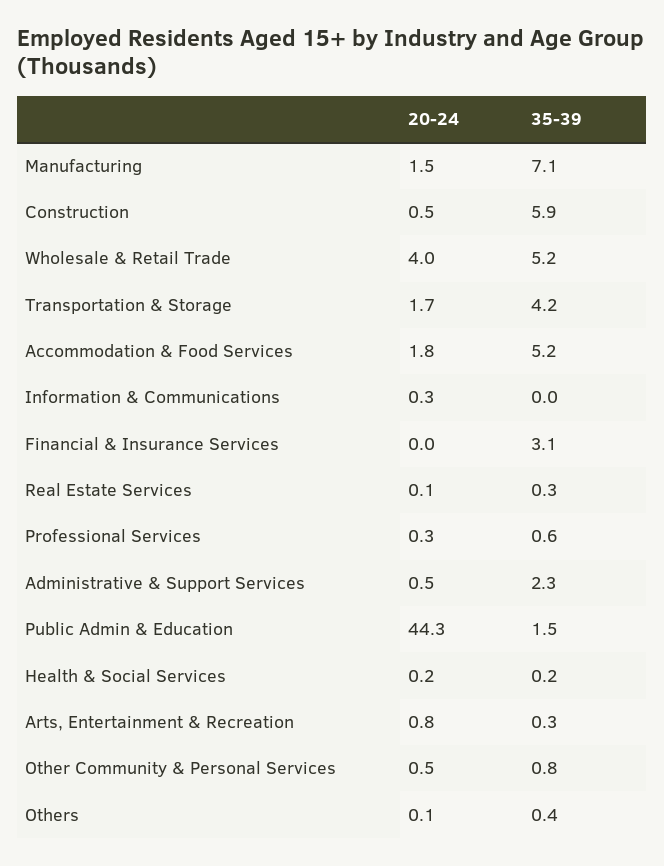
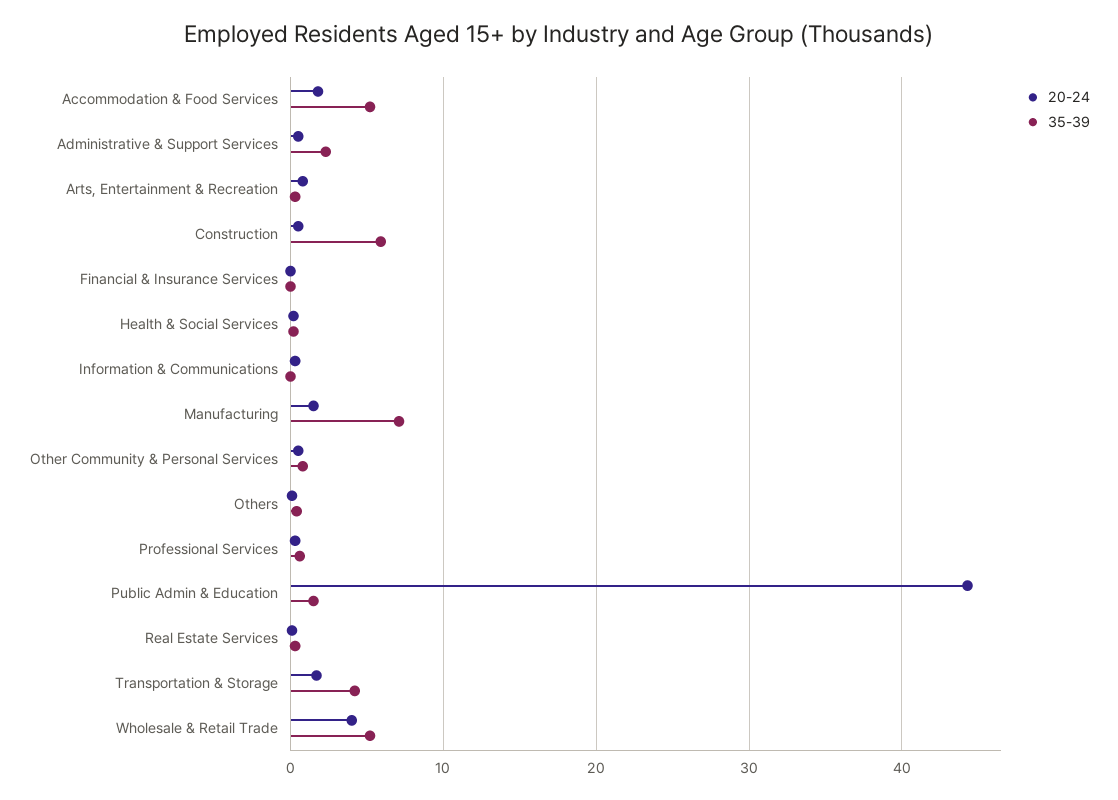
  {
    "20-24": {
      "Manufacturing": 1.5,
      "Construction": 0.5,
      "Wholesale & Retail Trade": 4,
      "Transportation & Storage": 1.7,
      "Accommodation & Food Services": 1.8,
      "Information & Communications": 0.3,
      "Financial & Insurance Services": 0,
      "Real Estate Services": 0.1,
      "Professional Services": 0.3,
      "Administrative & Support Services": 0.5,
      "Public Admin & Education": 44.3,
      "Health & Social Services": 0.2,
      "Arts, Entertainment & Recreation": 0.8,
      "Other Community & Personal Services": 0.5,
      "Others": 0.1
    },
    "35-39": {
      "Manufacturing": 7.1,
      "Construction": 5.9,
      "Wholesale & Retail Trade": 5.2,
      "Transportation & Storage": 4.2,
      "Accommodation & Food Services": 5.2,
      "Information & Communications": 0,
-     "Financial & Insurance Services": 3.1,
+     "Financial & Insurance Services": 0,
      "Real Estate Services": 0.3,
      "Professional Services": 0.6,
      "Administrative & Support Services": 2.3,
      "Public Admin & Education": 1.5,
      "Health & Social Services": 0.2,
      "Arts, Entertainment & Recreation": 0.3,
      "Other Community & Personal Services": 0.8,
      "Others": 0.4
    }
  }

